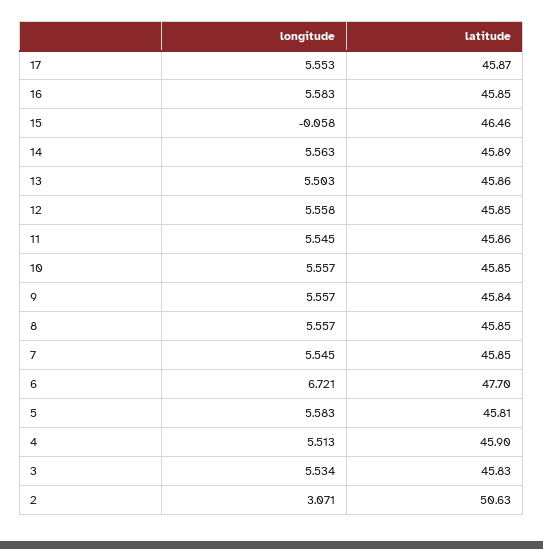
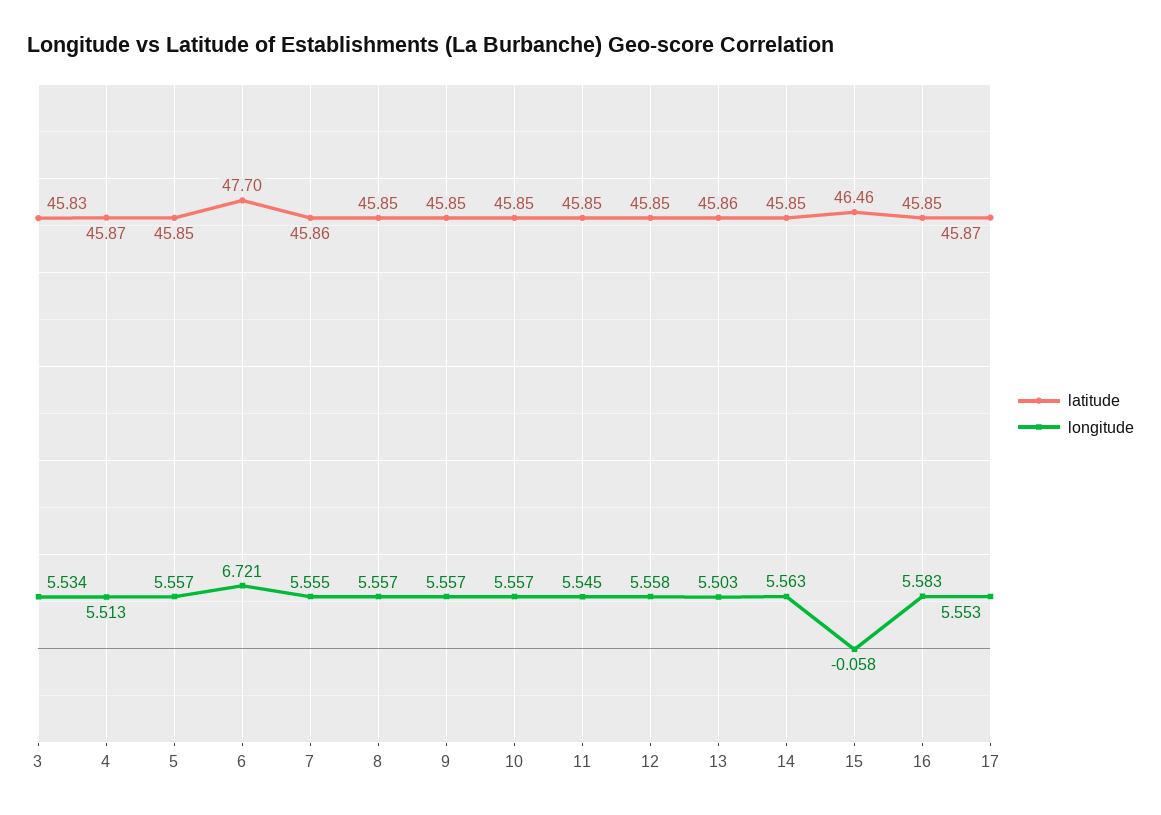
  {
    "longitude": {
      "17": 5.553,
      "16": 5.583,
      "15": -0.058,
      "14": 5.563,
      "13": 5.503,
      "12": 5.558,
      "11": 5.545,
      "10": 5.557,
      "9": 5.557,
      "8": 5.557,
-     "7": 5.545,
+     "7": 5.555,
      "6": 6.721,
-     "5": 5.583,
+     "5": 5.557,
      "4": 5.513,
-     "3": 5.534,
+     "3": 5.534
-     "2": 3.071
    },
    "latitude": {
      "17": 45.87,
      "16": 45.85,
      "15": 46.46,
-     "14": 45.89,
+     "14": 45.85,
      "13": 45.86,
      "12": 45.85,
-     "11": 45.86,
+     "11": 45.85,
      "10": 45.85,
-     "9": 45.84,
+     "9": 45.85,
      "8": 45.85,
-     "7": 45.85,
+     "7": 45.86,
      "6": 47.7,
-     "5": 45.81,
+     "5": 45.85,
-     "4": 45.9,
+     "4": 45.87,
-     "3": 45.83,
+     "3": 45.83
-     "2": 50.63
    }
  }

